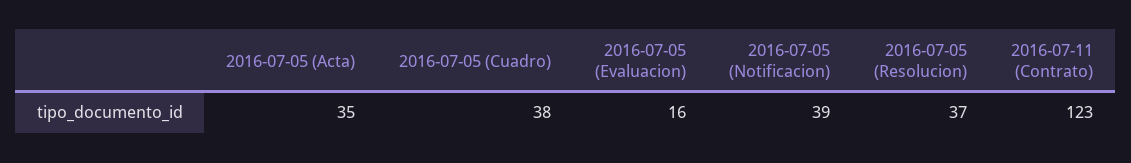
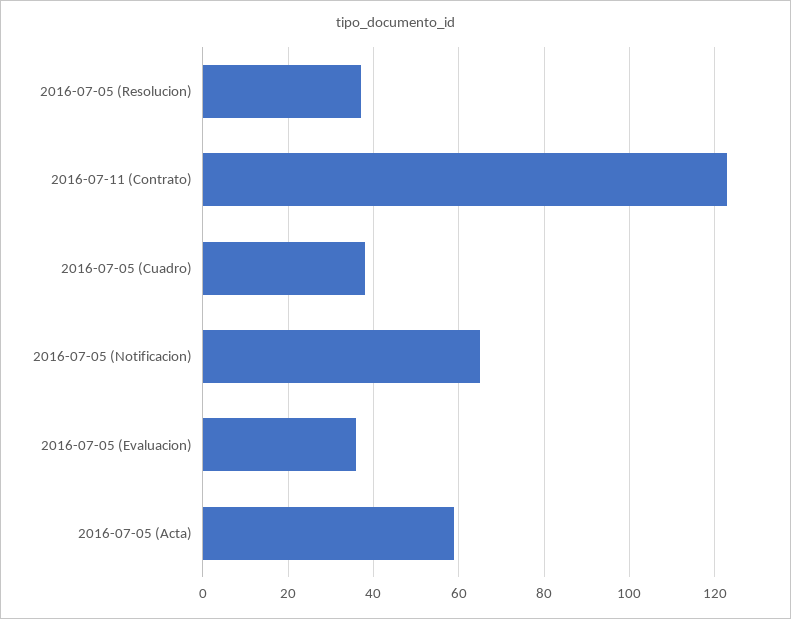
  {
-   "2016-07-05 (Acta)": 35,
+   "2016-07-05 (Acta)": 60,
    "2016-07-05 (Cuadro)": 38,
-   "2016-07-05 (Evaluacion)": 16,
+   "2016-07-05 (Evaluacion)": 35,
-   "2016-07-05 (Notificacion)": 39,
+   "2016-07-05 (Notificacion)": 65,
    "2016-07-05 (Resolucion)": 37,
    "2016-07-11 (Contrato)": 123
  }

